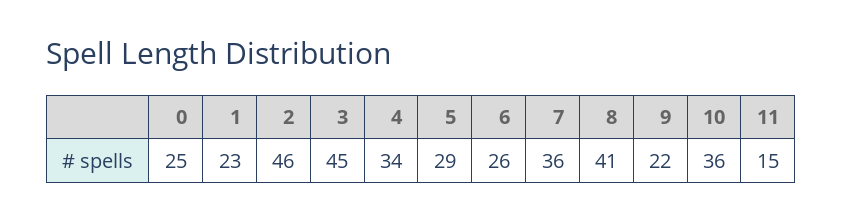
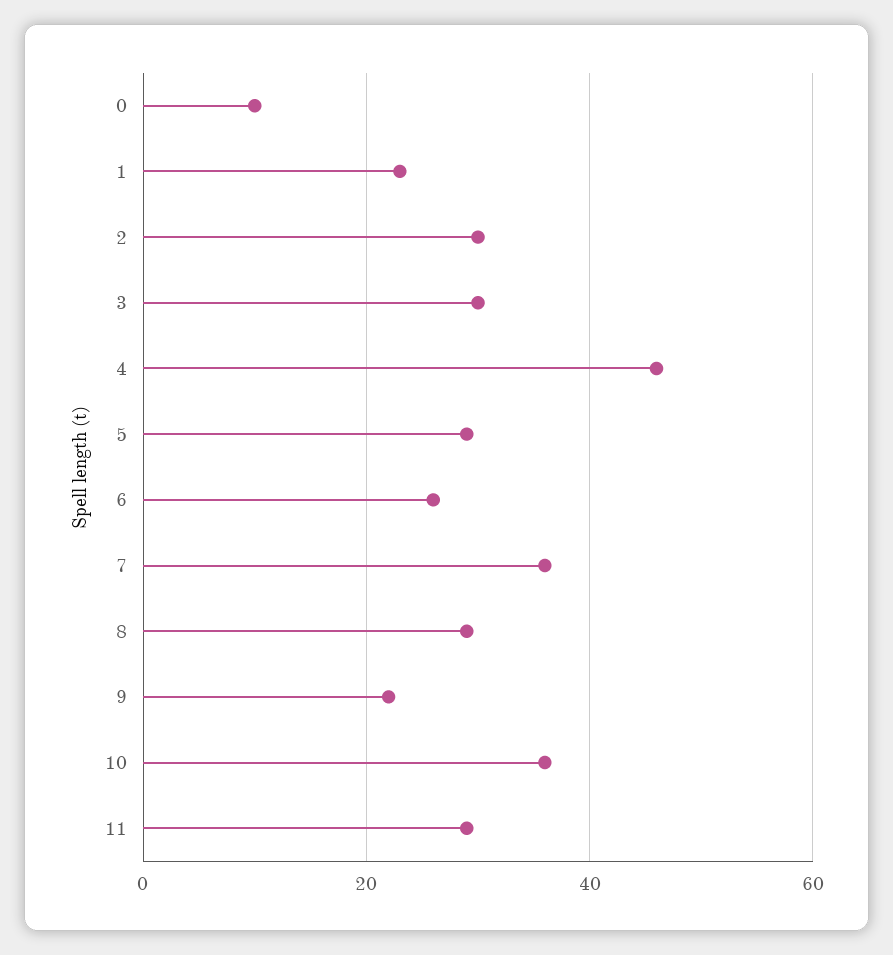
  {
-   "0": 25,
+   "0": 10,
    "1": 23,
-   "2": 46,
+   "2": 30,
-   "3": 45,
+   "3": 30,
-   "4": 34,
+   "4": 45,
    "5": 29,
    "6": 26,
    "7": 36,
-   "8": 41,
+   "8": 30,
    "9": 22,
    "10": 36,
-   "11": 15
+   "11": 30
  }

